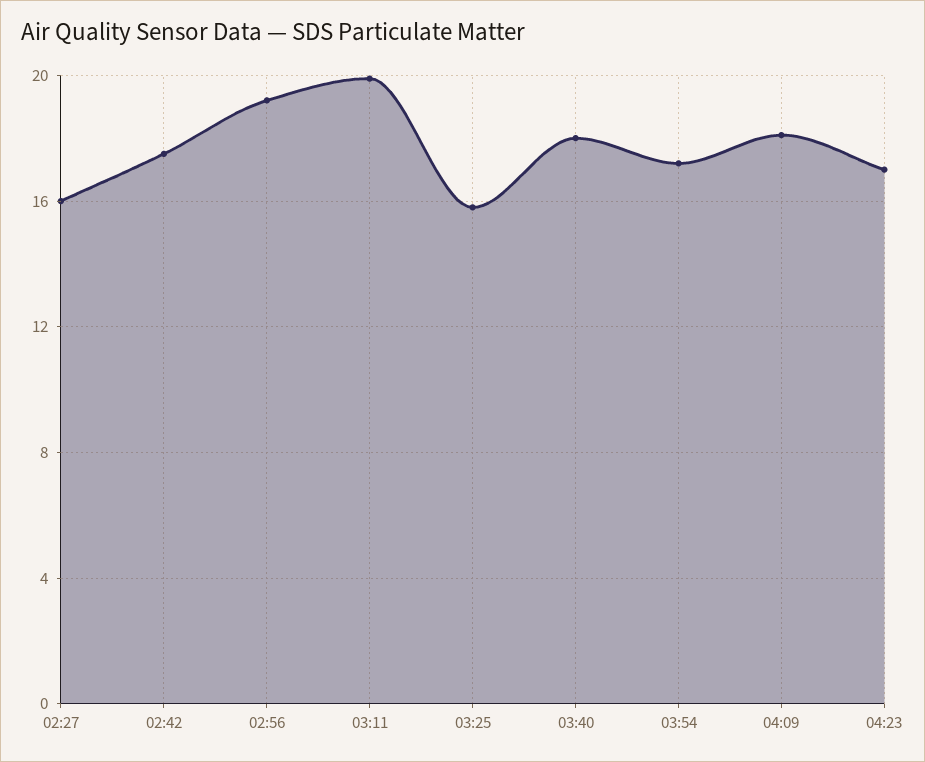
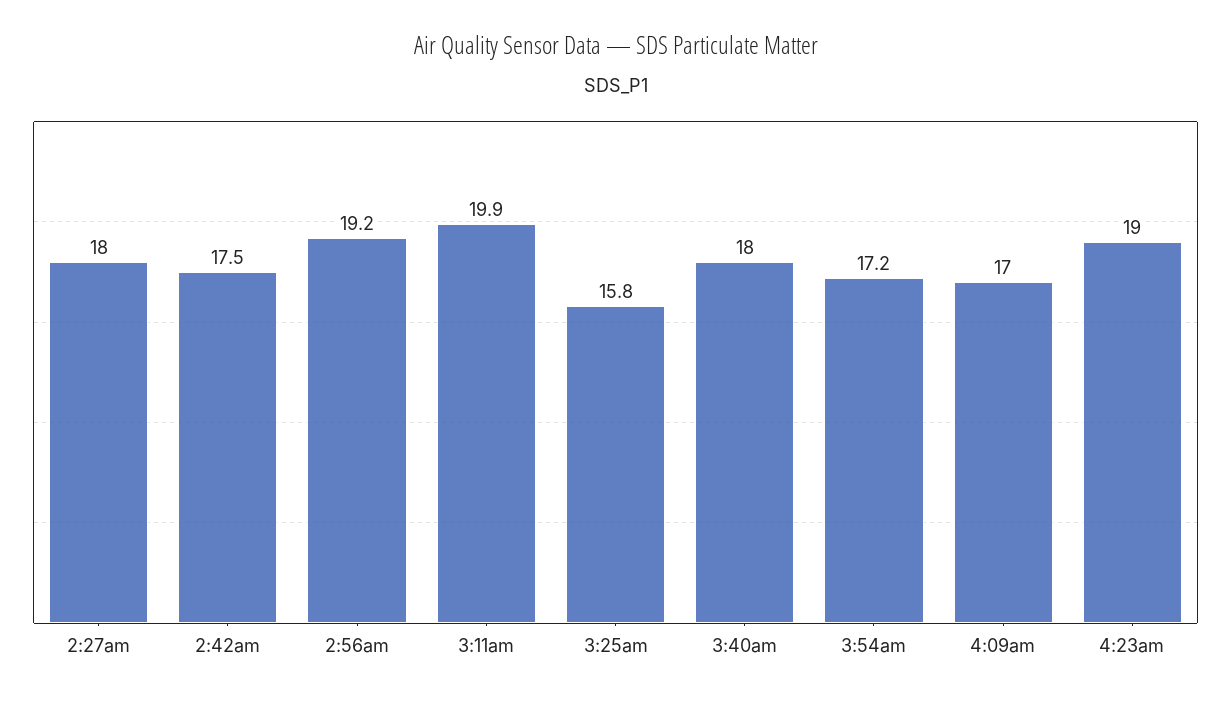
  {
-   "02:27": 16,
+   "02:27": 18,
    "02:42": 17.5,
    "02:56": 19.2,
    "03:11": 19.9,
    "03:25": 15.8,
    "03:40": 18,
    "03:54": 17.2,
-   "04:09": 18,
+   "04:09": 17,
-   "04:23": 17
+   "04:23": 19
  }

